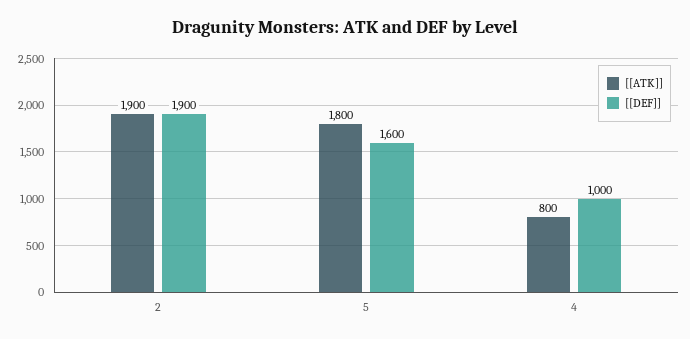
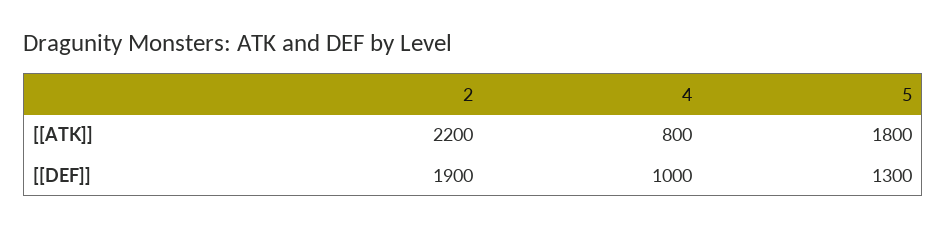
  {
    "[[ATK]]": {
-     "2": 1900,
+     "2": 2200,
      "5": 1800,
      "4": 800
    },
    "[[DEF]]": {
      "2": 1900,
-     "5": 1600,
+     "5": 1300,
      "4": 1000
    }
  }

